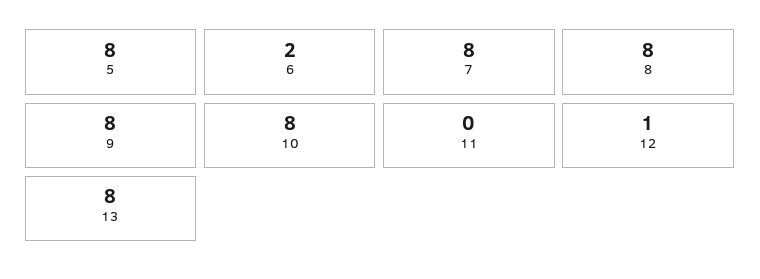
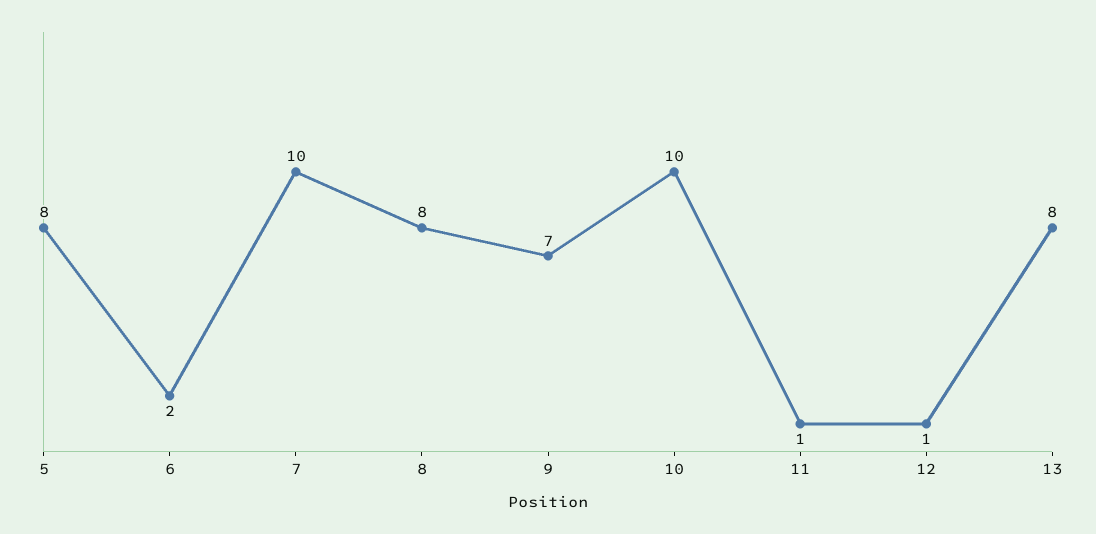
  {
    "5": 8,
    "6": 2,
-   "7": 8,
+   "7": 10,
    "8": 8,
-   "9": 8,
+   "9": 7,
-   "10": 8,
+   "10": 10,
-   "11": 0,
+   "11": 1,
    "12": 1,
    "13": 8
  }

